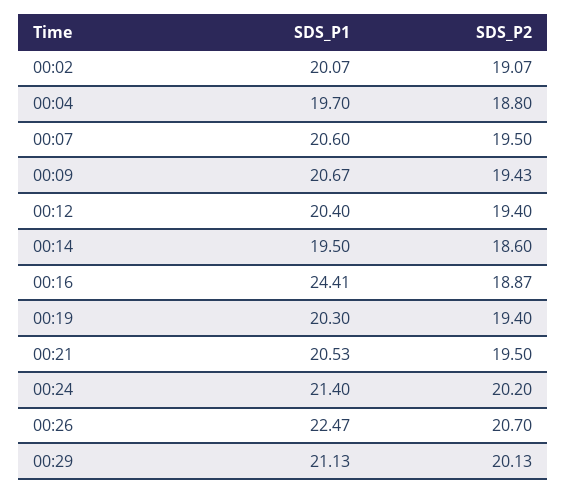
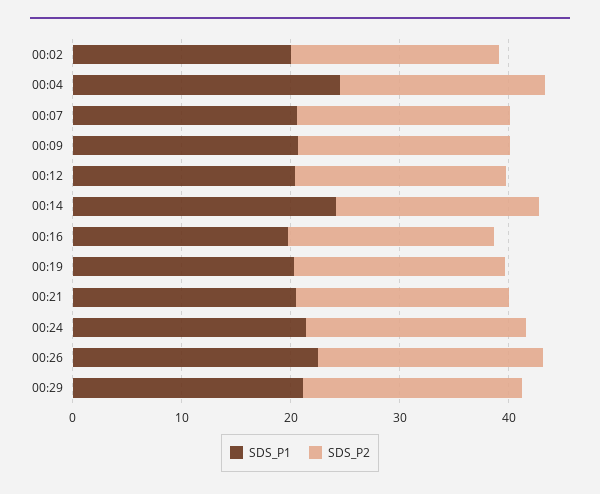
  {
    "SDS_P1": {
      "00:02": 20.07,
-     "00:04": 19.7,
+     "00:04": 24,
      "00:07": 20.6,
      "00:09": 20.67,
      "00:12": 20.4,
-     "00:14": 19.5,
+     "00:14": 24,
-     "00:16": 24.41,
+     "00:16": 20,
      "00:19": 20.3,
      "00:21": 20.53,
      "00:24": 21.4,
      "00:26": 22.47,
      "00:29": 21.13
    },
    "SDS_P2": {
      "00:02": 19.07,
      "00:04": 18.8,
      "00:07": 19.5,
      "00:09": 19.43,
      "00:12": 19.4,
      "00:14": 18.6,
      "00:16": 18.87,
      "00:19": 19.4,
      "00:21": 19.5,
      "00:24": 20.2,
      "00:26": 20.7,
      "00:29": 20.13
    }
  }

